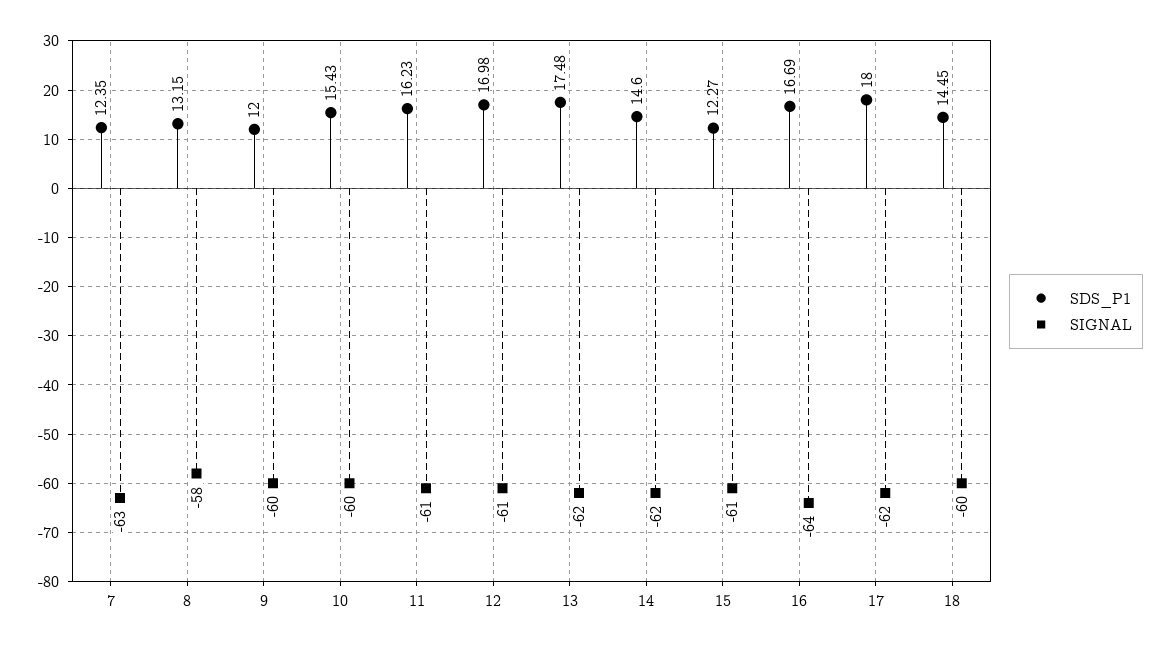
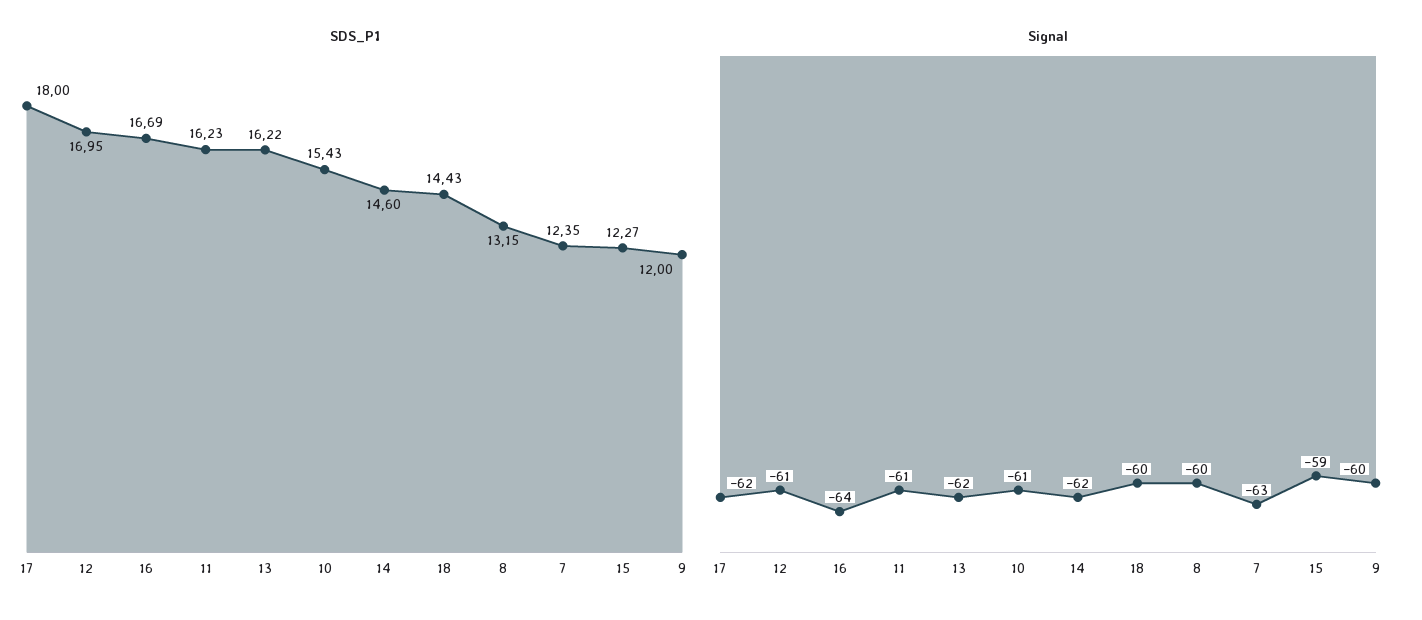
  {
    "SDS_P1": {
      "7": 12.35,
      "8": 13.15,
      "9": 12,
      "10": 15.43,
      "11": 16.23,
-     "12": 16.98,
+     "12": 16.95,
-     "13": 17.48,
+     "13": 16.22,
      "14": 14.6,
      "15": 12.27,
      "16": 16.69,
      "17": 18,
-     "18": 14.45
+     "18": 14.43
    },
    "SIGNAL": {
      "7": -63,
-     "8": -58,
+     "8": -60,
      "9": -60,
-     "10": -60,
+     "10": -61,
      "11": -61,
      "12": -61,
      "13": -62,
      "14": -62,
-     "15": -61,
+     "15": -59,
      "16": -64,
      "17": -62,
      "18": -60
    }
  }

